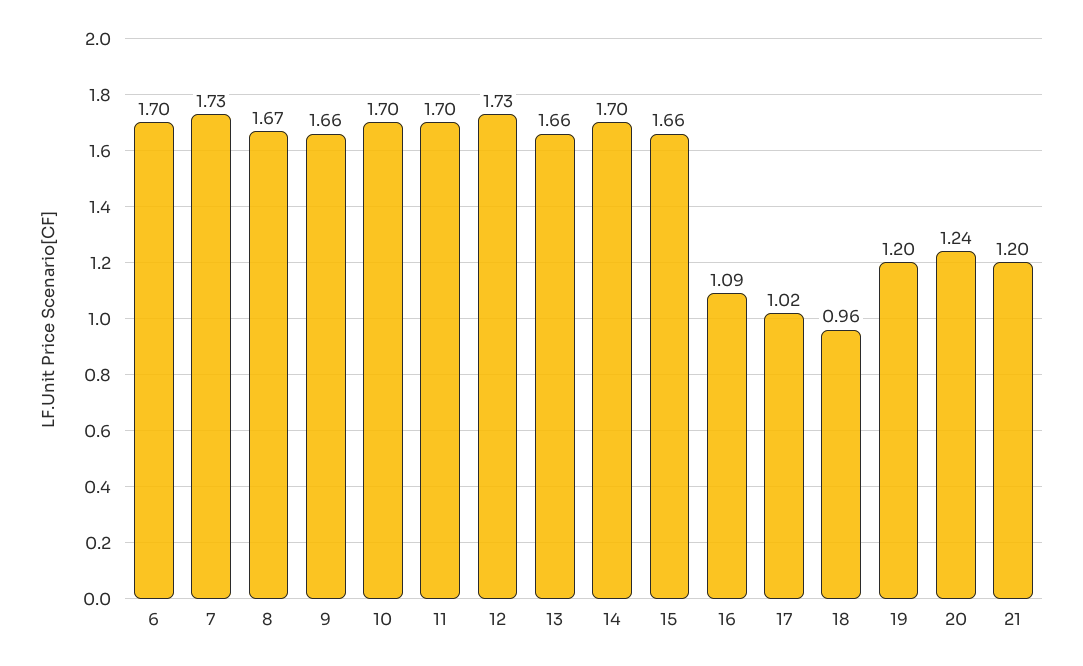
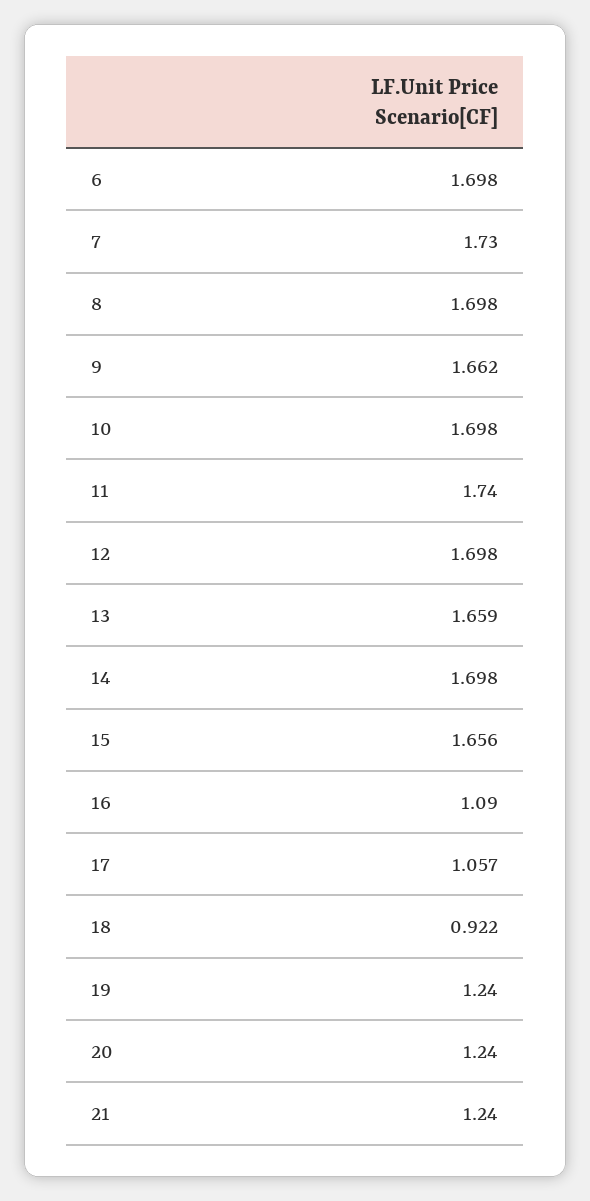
  {
    "6": 1.698,
    "7": 1.73,
-   "8": 1.67,
+   "8": 1.698,
    "9": 1.662,
    "10": 1.698,
-   "11": 1.7,
+   "11": 1.74,
-   "12": 1.73,
+   "12": 1.698,
    "13": 1.659,
    "14": 1.698,
    "15": 1.656,
    "16": 1.09,
-   "17": 1.02,
+   "17": 1.057,
-   "18": 0.96,
+   "18": 0.922,
-   "19": 1.2,
+   "19": 1.24,
    "20": 1.24,
-   "21": 1.2
+   "21": 1.24
  }

